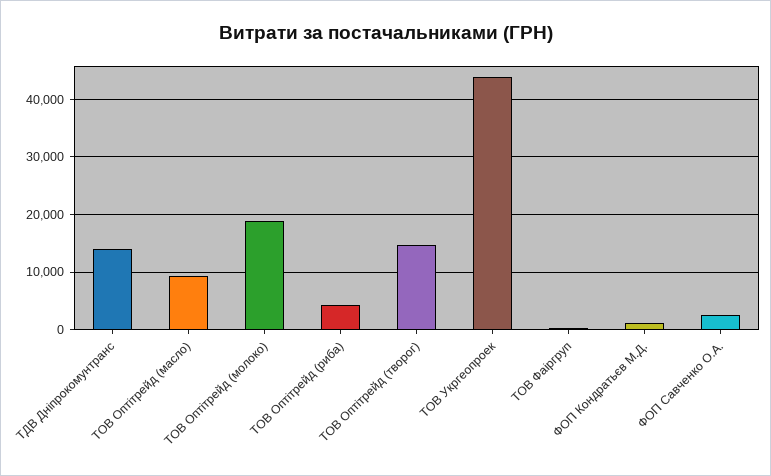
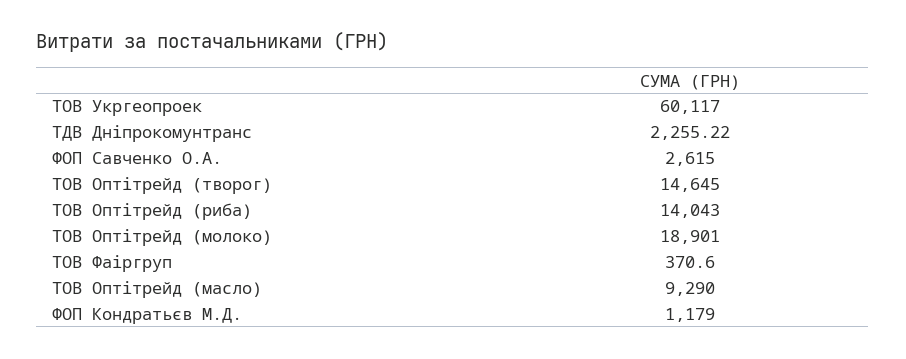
  {
-   "ТДВ Дніпрокомунтранс": 14000,
+   "ТДВ Дніпрокомунтранс": 2255.22,
    "ТОВ Оптітрейд (масло)": 9290,
    "ТОВ Оптітрейд (молоко)": 18901,
-   "ТОВ Оптітрейд (риба)": 4000,
+   "ТОВ Оптітрейд (риба)": 14043,
    "ТОВ Оптітрейд (творог)": 14645,
-   "ТОВ Укргеопроек": 44000,
+   "ТОВ Укргеопроек": 60117,
    "ТОВ Фаіргруп": 370.6,
    "ФОП Кондратьєв М.Д.": 1179,
    "ФОП Савченко О.А.": 2615
  }

